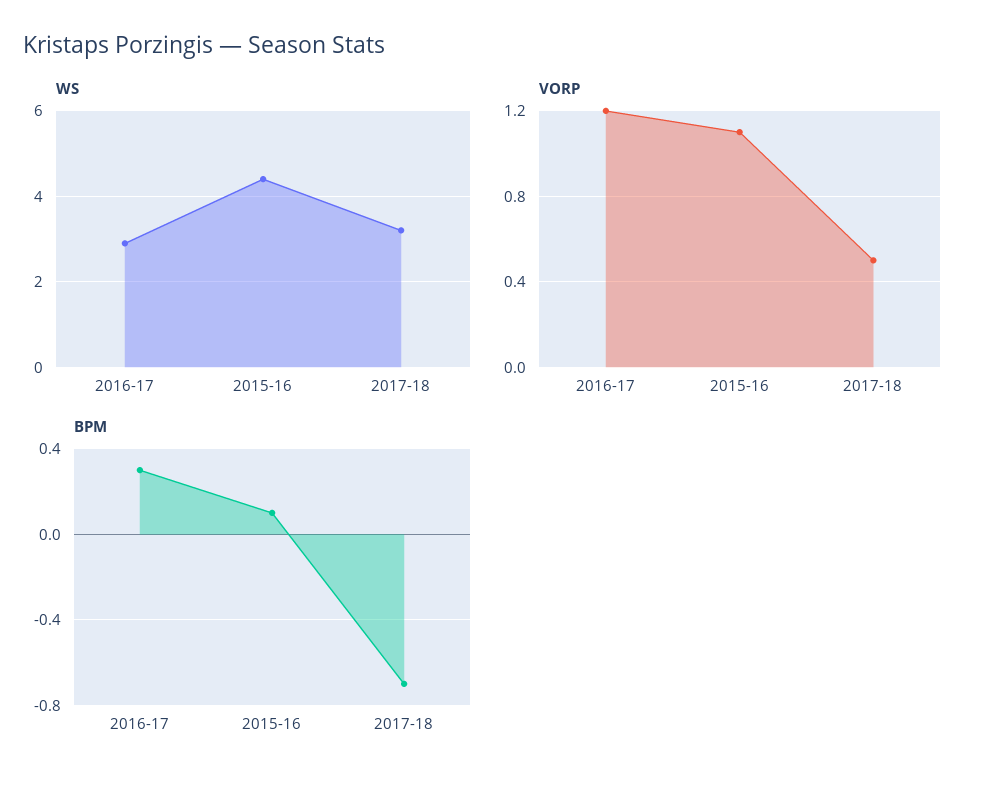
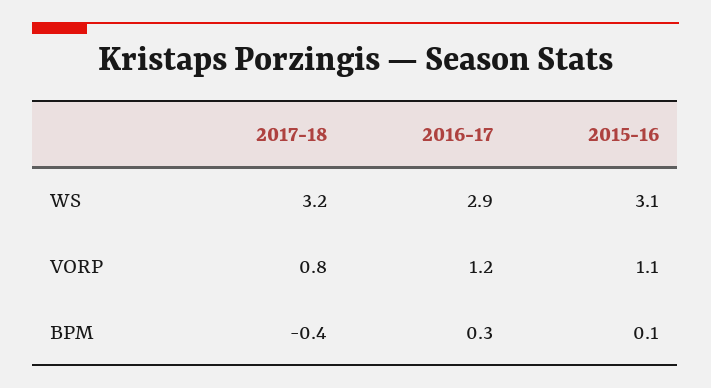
  {
    "WS": {
      "2016-17": 2.9,
-     "2015-16": 4.5,
+     "2015-16": 3.1,
      "2017-18": 3.2
    },
    "VORP": {
      "2016-17": 1.2,
      "2015-16": 1.1,
-     "2017-18": 0.5
+     "2017-18": 0.8
    },
    "BPM": {
      "2016-17": 0.3,
      "2015-16": 0.1,
-     "2017-18": -0.7
+     "2017-18": -0.4
    }
  }

